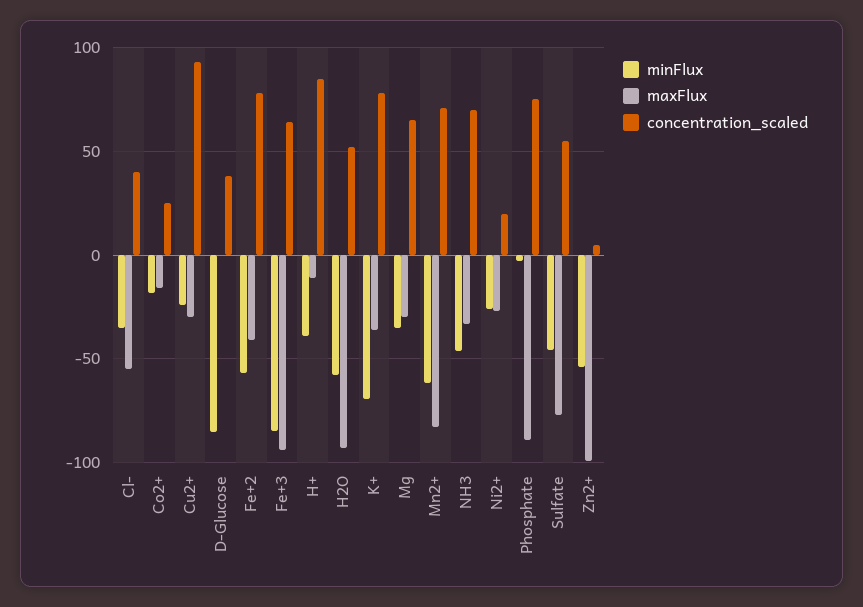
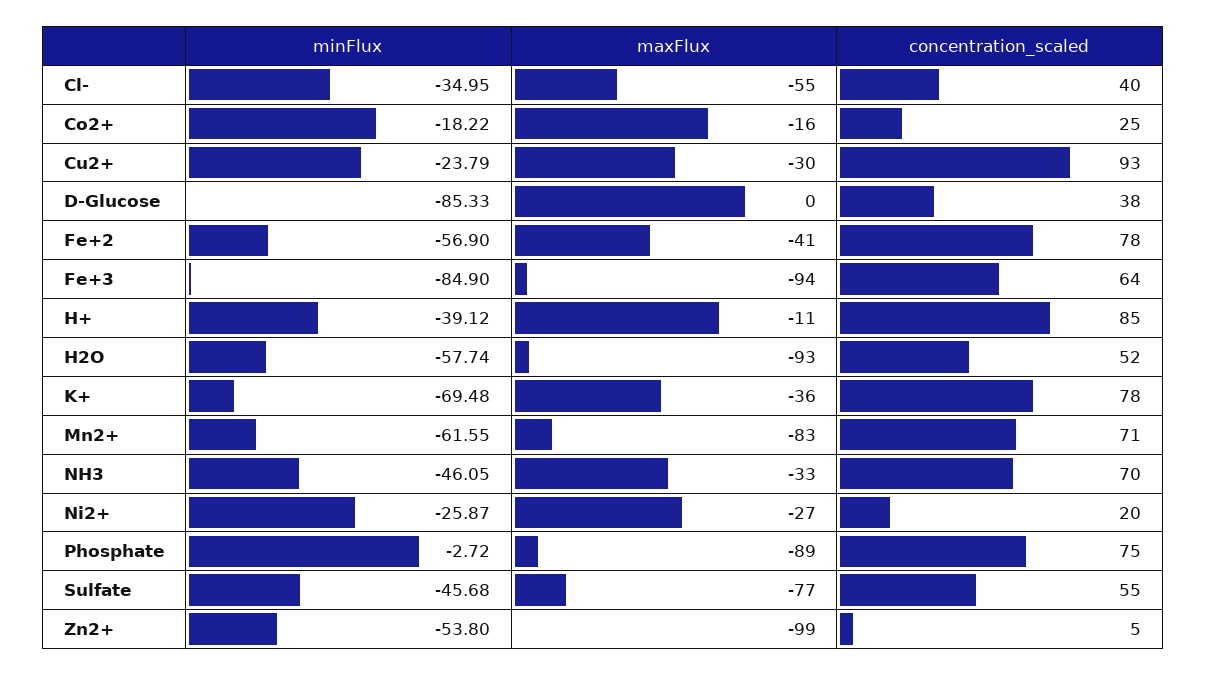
  {
    "minFlux": {
      "Cl-": -34.95,
      "Co2+": -18.22,
      "Cu2+": -23.79,
      "D-Glucose": -85.33,
      "Fe+2": -56.9,
      "Fe+3": -84.9,
      "H+": -39.12,
      "H2O": -57.74,
      "K+": -69.48,
-     "Mg": -35,
      "Mn2+": -61.55,
      "NH3": -46.05,
      "Ni2+": -25.87,
      "Phosphate": -2.72,
      "Sulfate": -45.68,
      "Zn2+": -53.8
    },
    "maxFlux": {
      "Cl-": -55,
      "Co2+": -16,
      "Cu2+": -30,
      "D-Glucose": 0,
      "Fe+2": -41,
      "Fe+3": -94,
      "H+": -11,
      "H2O": -93,
      "K+": -36,
-     "Mg": -30,
      "Mn2+": -83,
      "NH3": -33,
      "Ni2+": -27,
      "Phosphate": -89,
      "Sulfate": -77,
      "Zn2+": -99
    },
    "concentration_scaled": {
      "Cl-": 40,
      "Co2+": 25,
      "Cu2+": 93,
      "D-Glucose": 38,
      "Fe+2": 78,
      "Fe+3": 64,
      "H+": 85,
      "H2O": 52,
      "K+": 78,
-     "Mg": 65,
      "Mn2+": 71,
      "NH3": 70,
      "Ni2+": 20,
      "Phosphate": 75,
      "Sulfate": 55,
      "Zn2+": 5
    }
  }

